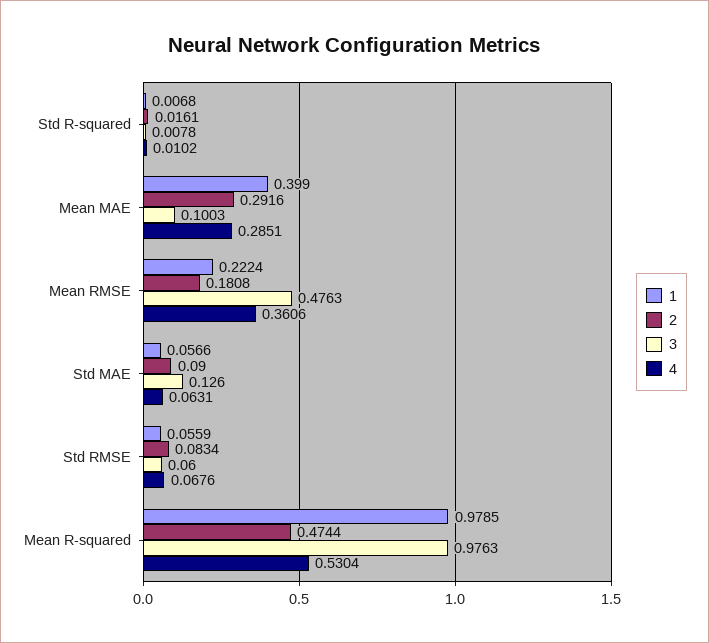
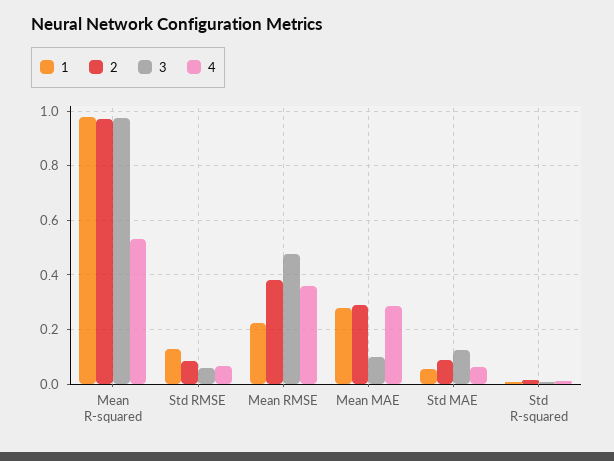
  {
    "1": {
      "Std R-squared": 0.0068,
-     "Mean MAE": 0.399,
+     "Mean MAE": 0.275,
      "Mean RMSE": 0.2224,
      "Std MAE": 0.0566,
-     "Std RMSE": 0.0559,
+     "Std RMSE": 0.125,
      "Mean R-squared": 0.9785
    },
    "2": {
      "Std R-squared": 0.0161,
      "Mean MAE": 0.2916,
-     "Mean RMSE": 0.1808,
+     "Mean RMSE": 0.375,
      "Std MAE": 0.09,
      "Std RMSE": 0.0834,
-     "Mean R-squared": 0.4744
+     "Mean R-squared": 0.975
    },
    "3": {
      "Std R-squared": 0.0078,
      "Mean MAE": 0.1003,
      "Mean RMSE": 0.4763,
      "Std MAE": 0.126,
      "Std RMSE": 0.06,
      "Mean R-squared": 0.9763
    },
    "4": {
      "Std R-squared": 0.0102,
      "Mean MAE": 0.2851,
      "Mean RMSE": 0.3606,
      "Std MAE": 0.0631,
      "Std RMSE": 0.0676,
      "Mean R-squared": 0.5304
    }
  }

